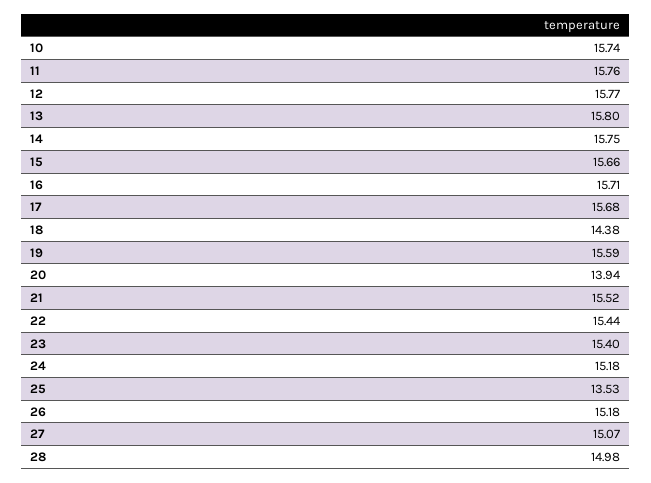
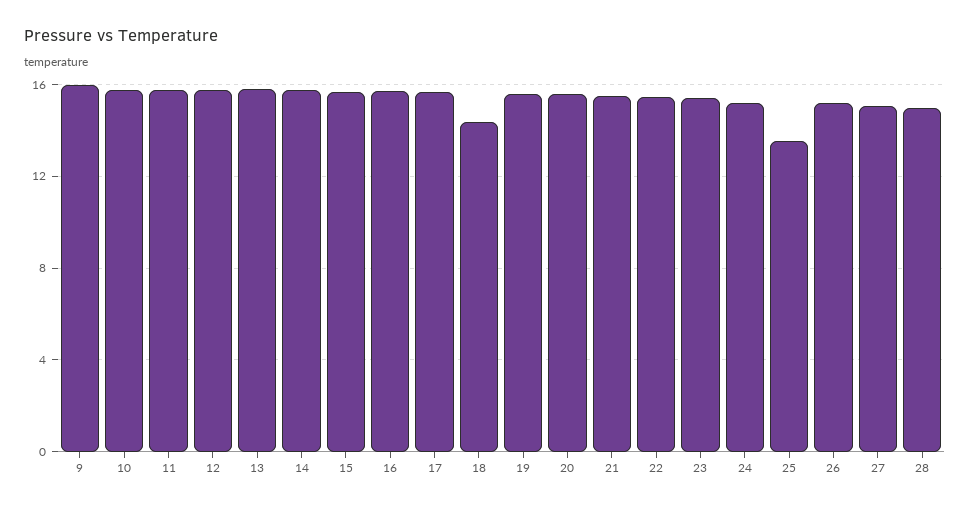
  {
    "10": 15.74,
    "11": 15.76,
    "12": 15.77,
    "13": 15.8,
    "14": 15.75,
    "15": 15.66,
    "16": 15.71,
    "17": 15.68,
    "18": 14.38,
    "19": 15.59,
-   "20": 13.94,
+   "20": 15.5,
    "21": 15.52,
    "22": 15.44,
    "23": 15.4,
    "24": 15.18,
    "25": 13.53,
    "26": 15.18,
    "27": 15.07,
-   "28": 14.98
+   "28": 14.98,
+   "9": 16
  }

